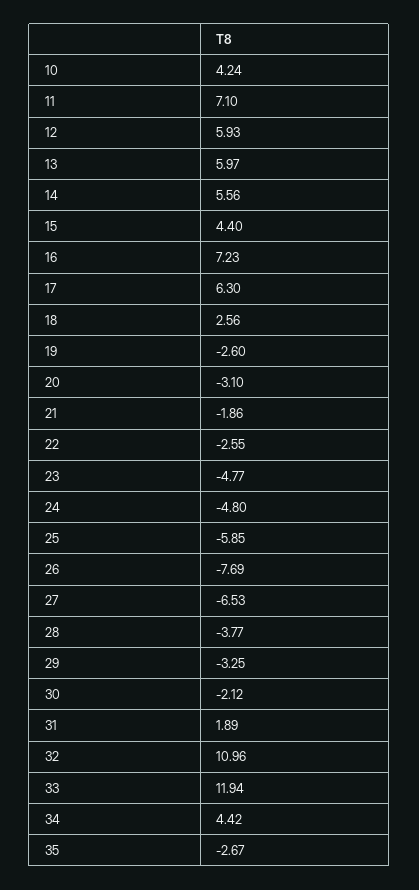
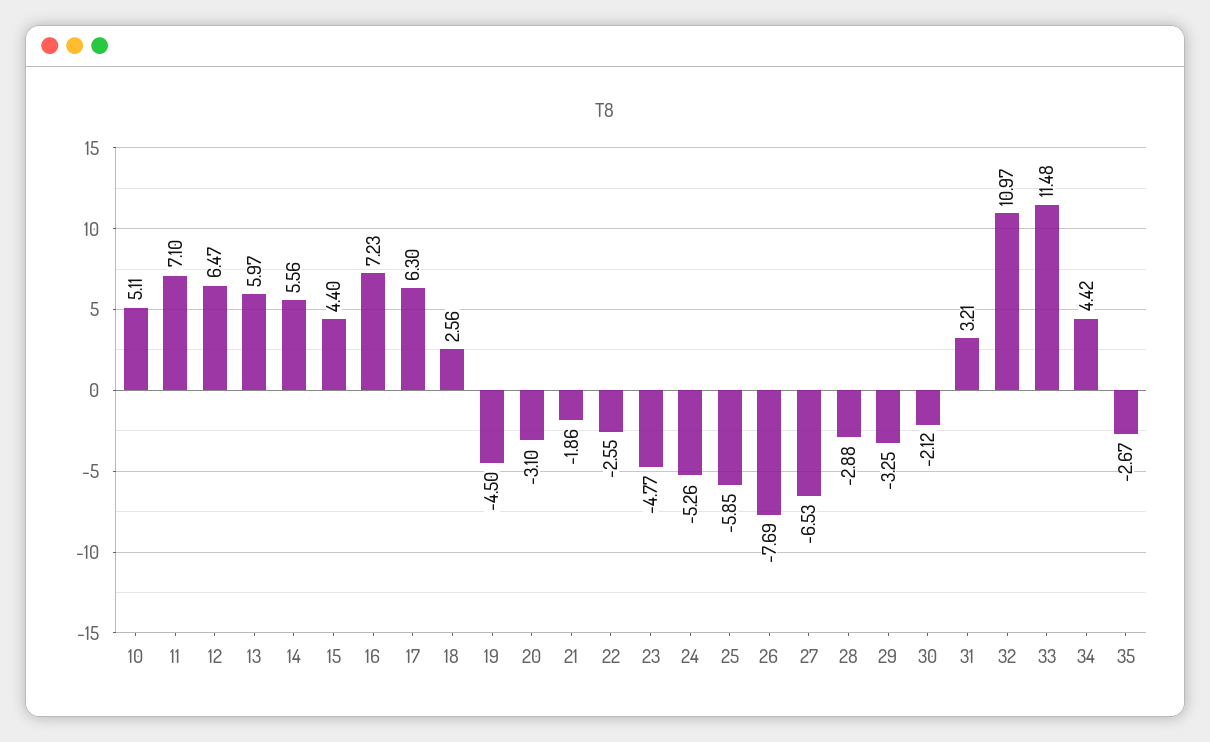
  {
-   "10": 4.24,
+   "10": 5.11,
    "11": 7.1,
-   "12": 5.93,
+   "12": 6.47,
    "13": 5.97,
    "14": 5.56,
    "15": 4.4,
    "16": 7.23,
    "17": 6.3,
    "18": 2.56,
-   "19": -2.6,
+   "19": -4.5,
    "20": -3.1,
    "21": -1.86,
    "22": -2.55,
    "23": -4.77,
-   "24": -4.8,
+   "24": -5.26,
    "25": -5.85,
    "26": -7.69,
    "27": -6.53,
-   "28": -3.77,
+   "28": -2.88,
    "29": -3.25,
    "30": -2.12,
-   "31": 1.89,
+   "31": 3.21,
-   "32": 10.96,
+   "32": 10.97,
-   "33": 11.94,
+   "33": 11.48,
    "34": 4.42,
    "35": -2.67
  }

